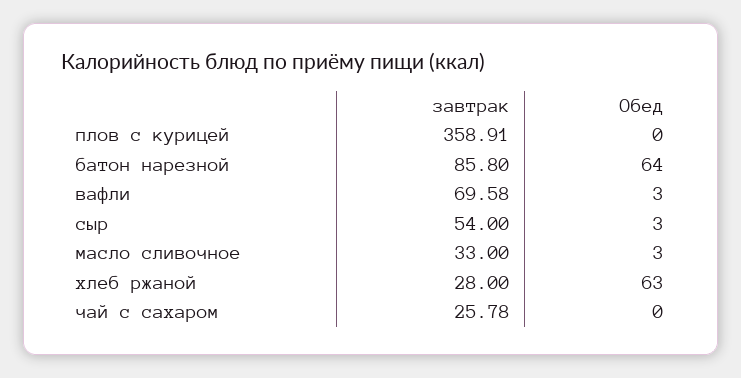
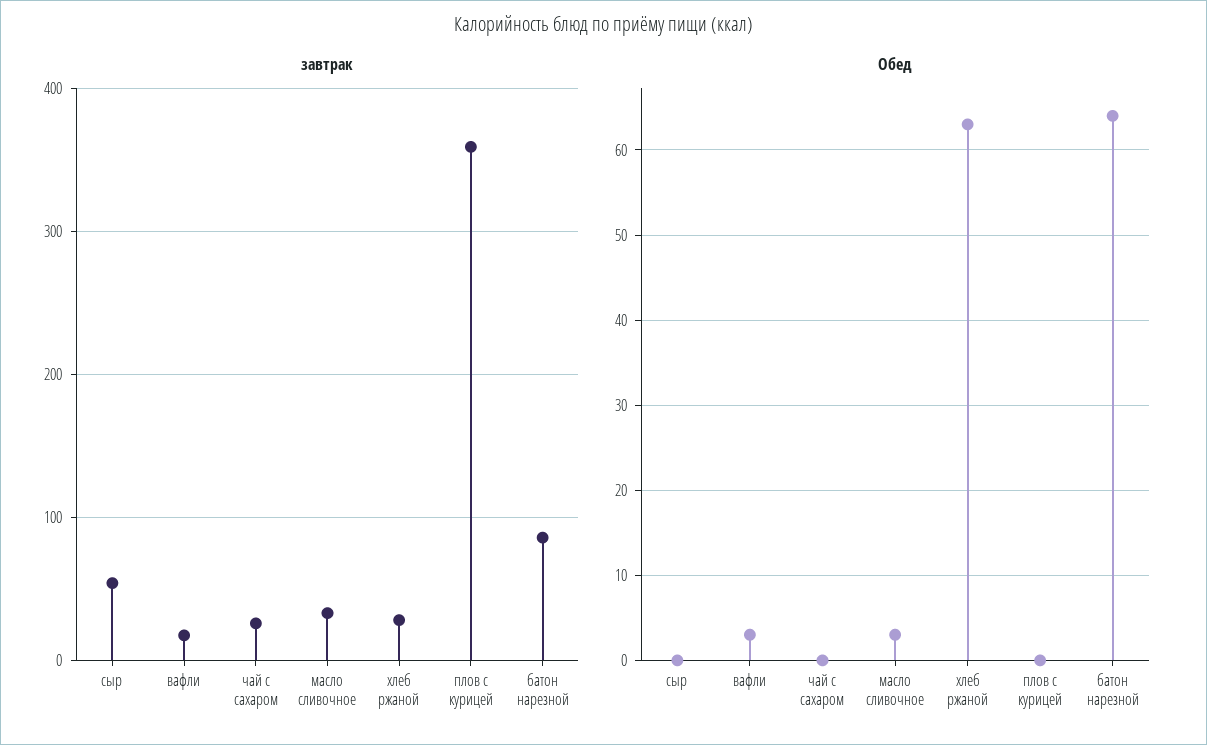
  {
    "завтрак": {
      "плов с курицей": 358.91,
      "батон нарезной": 85.8,
-     "вафли": 69.58,
+     "вафли": 20,
      "сыр": 54,
      "масло сливочное": 33,
      "хлеб ржаной": 28,
      "чай с сахаром": 25.78
    },
    "Обед": {
      "плов с курицей": 0,
      "батон нарезной": 64,
      "вафли": 3,
-     "сыр": 3,
+     "сыр": 0,
      "масло сливочное": 3,
      "хлеб ржаной": 63,
      "чай с сахаром": 0
    }
  }

